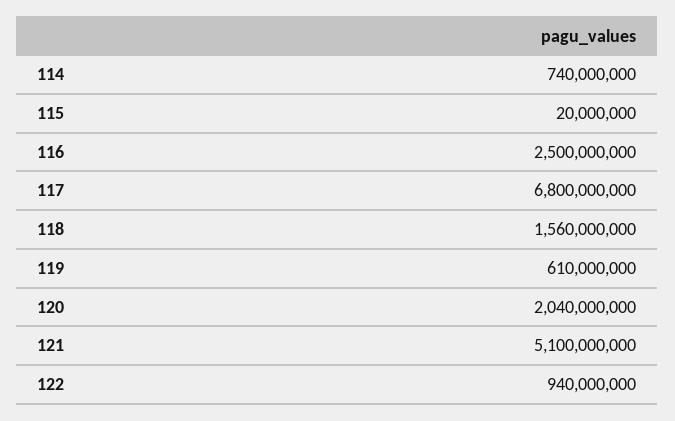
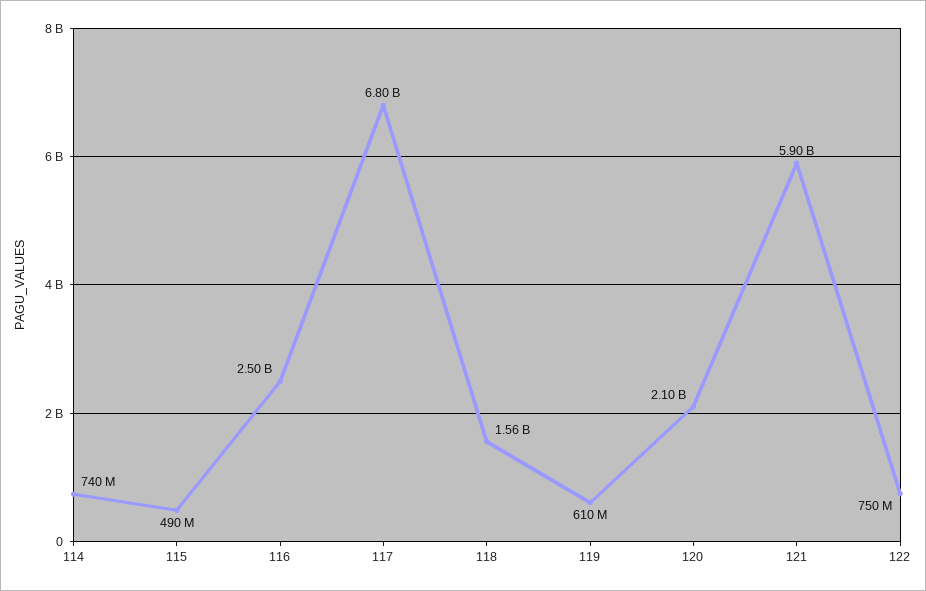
  {
    "114": 740000000,
-   "115": 20000000,
+   "115": 490000000,
    "116": 2500000000,
    "117": 6800000000,
    "118": 1560000000,
    "119": 610000000,
-   "120": 2040000000,
+   "120": 2100000000,
-   "121": 5100000000,
+   "121": 5900000000,
-   "122": 940000000
+   "122": 750000000
  }

